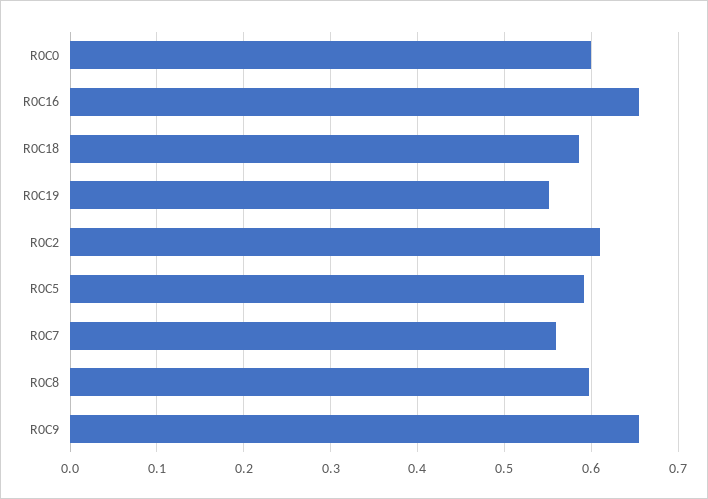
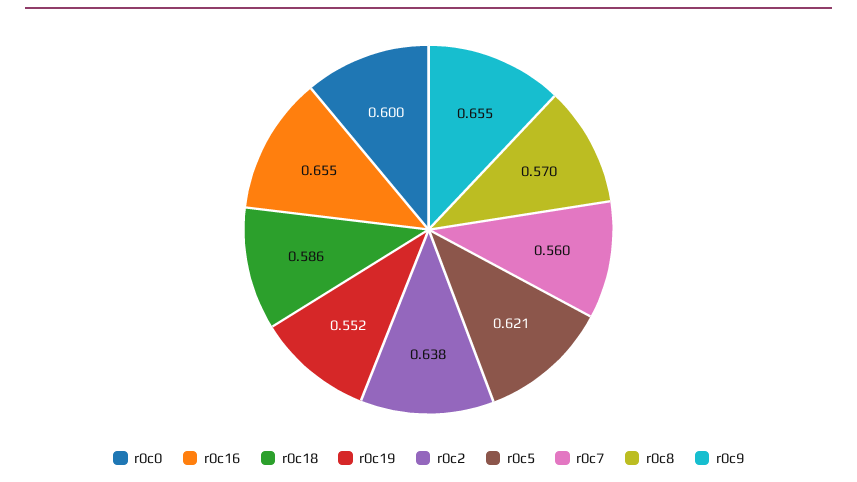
  {
    "R0C0": 0.6,
    "R0C16": 0.655,
    "R0C18": 0.586,
    "R0C19": 0.552,
-   "R0C2": 0.61,
+   "R0C2": 0.638,
-   "R0C5": 0.59,
+   "R0C5": 0.621,
    "R0C7": 0.56,
-   "R0C8": 0.6,
+   "R0C8": 0.57,
    "R0C9": 0.655
  }

